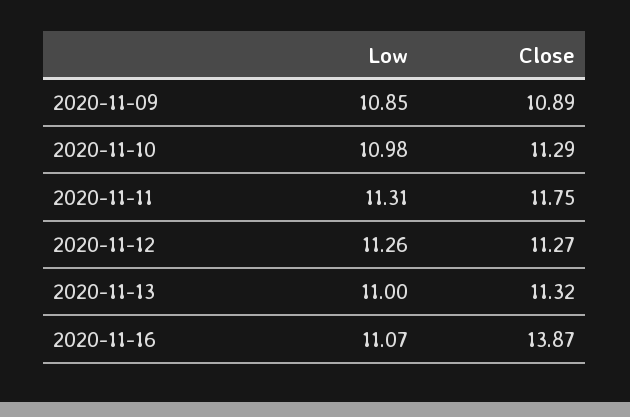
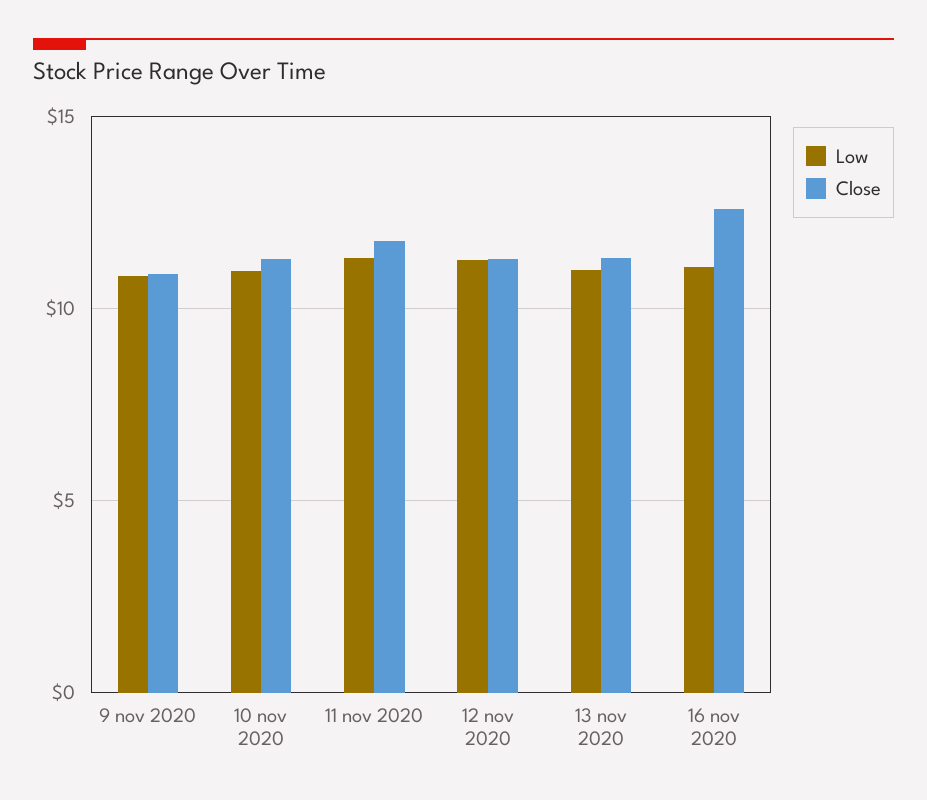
  {
    "Low": {
      "2020-11-09": 10.85,
      "2020-11-10": 10.98,
      "2020-11-11": 11.31,
      "2020-11-12": 11.26,
      "2020-11-13": 11,
      "2020-11-16": 11.07
    },
    "Close": {
      "2020-11-09": 10.89,
      "2020-11-10": 11.29,
      "2020-11-11": 11.75,
      "2020-11-12": 11.27,
      "2020-11-13": 11.32,
-     "2020-11-16": 13.87
+     "2020-11-16": 12.5
    }
  }

